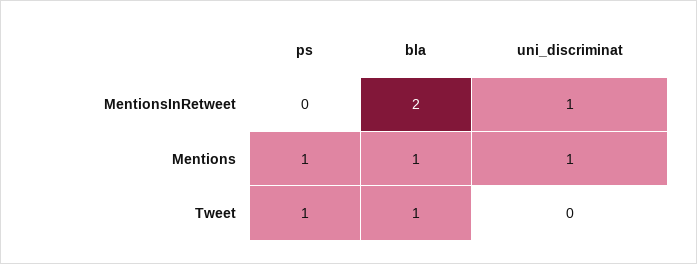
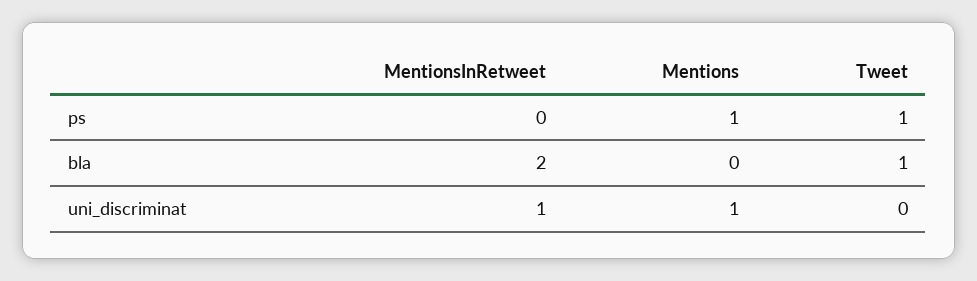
  {
    "ps": {
      "MentionsInRetweet": 0,
      "Mentions": 1,
      "Tweet": 1
    },
    "bla": {
      "MentionsInRetweet": 2,
-     "Mentions": 1,
+     "Mentions": 0,
      "Tweet": 1
    },
    "uni_discriminat": {
      "MentionsInRetweet": 1,
      "Mentions": 1,
      "Tweet": 0
    }
  }

